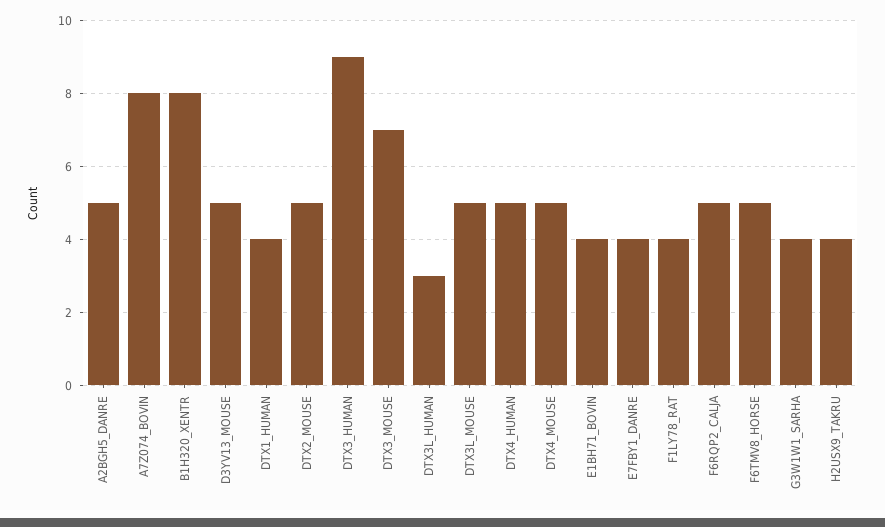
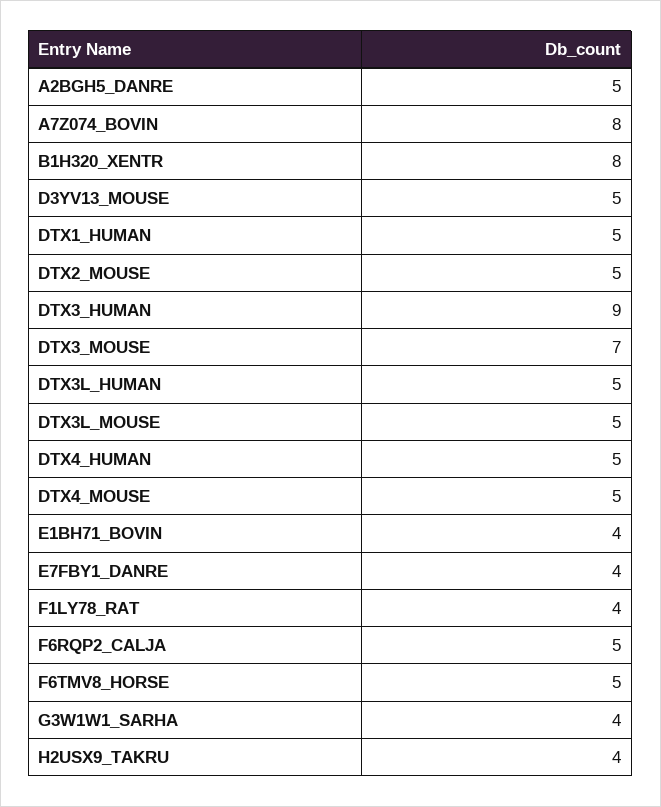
  {
    "A2BGH5_DANRE": 5,
    "A7Z074_BOVIN": 8,
    "B1H320_XENTR": 8,
    "D3YV13_MOUSE": 5,
-   "DTX1_HUMAN": 4,
+   "DTX1_HUMAN": 5,
    "DTX2_MOUSE": 5,
    "DTX3_HUMAN": 9,
    "DTX3_MOUSE": 7,
-   "DTX3L_HUMAN": 3,
+   "DTX3L_HUMAN": 5,
    "DTX3L_MOUSE": 5,
    "DTX4_HUMAN": 5,
    "DTX4_MOUSE": 5,
    "E1BH71_BOVIN": 4,
    "E7FBY1_DANRE": 4,
    "F1LY78_RAT": 4,
    "F6RQP2_CALJA": 5,
    "F6TMV8_HORSE": 5,
    "G3W1W1_SARHA": 4,
    "H2USX9_TAKRU": 4
  }

